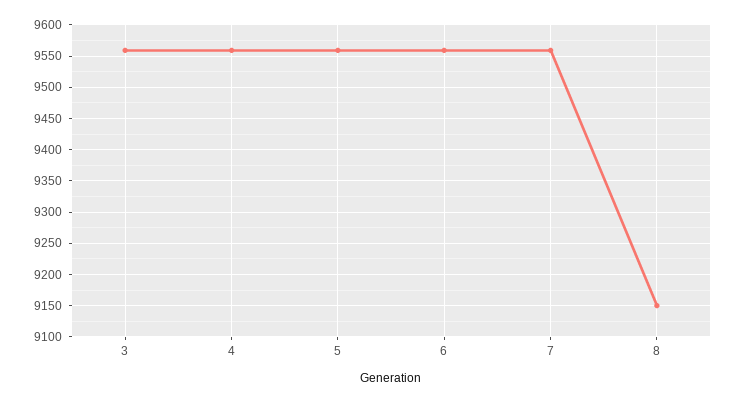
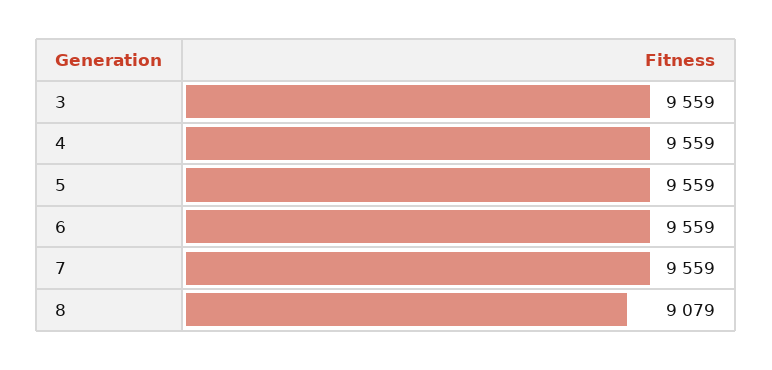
  {
    "3": 9559,
    "4": 9559,
    "5": 9559,
    "6": 9559,
    "7": 9559,
-   "8": 9150
+   "8": 9079
  }

